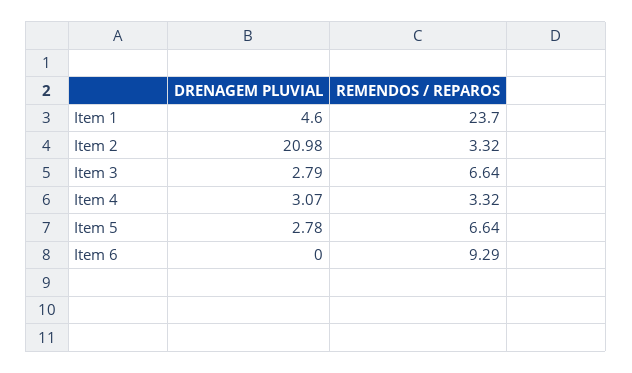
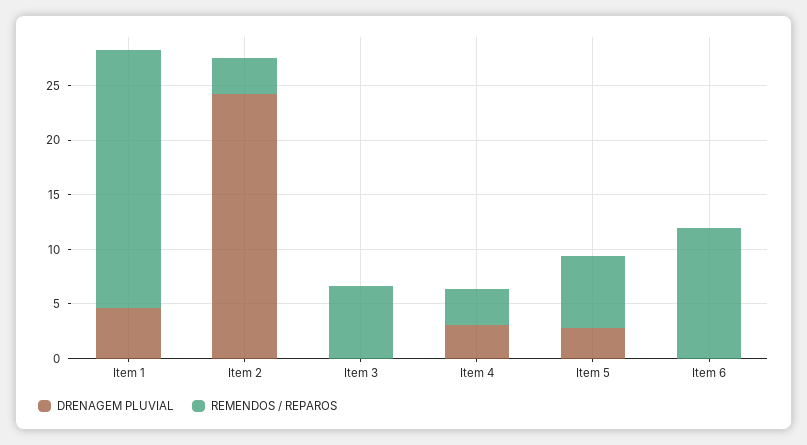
  {
    "DRENAGEM PLUVIAL": {
      "Item 1": 4.6,
-     "Item 2": 20.98,
+     "Item 2": 24,
-     "Item 3": 2.79,
+     "Item 3": 0,
      "Item 4": 3.07,
      "Item 5": 2.78,
      "Item 6": 0
    },
    "REMENDOS / REPAROS": {
      "Item 1": 23.7,
      "Item 2": 3.32,
      "Item 3": 6.64,
      "Item 4": 3.32,
      "Item 5": 6.64,
-     "Item 6": 9.29
+     "Item 6": 12
    }
  }

